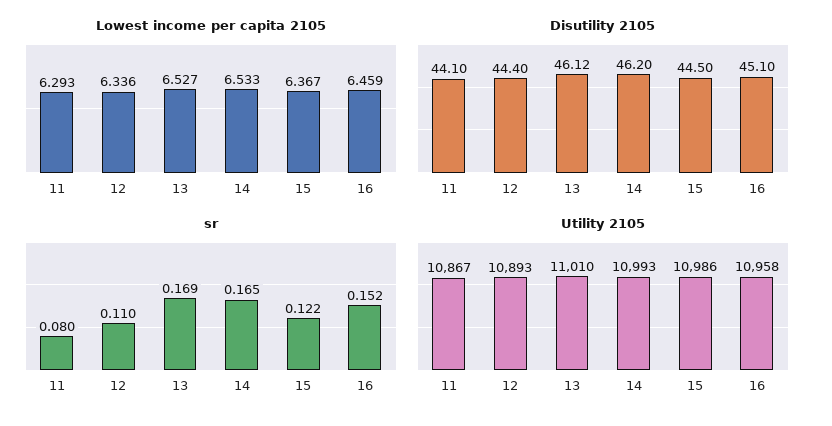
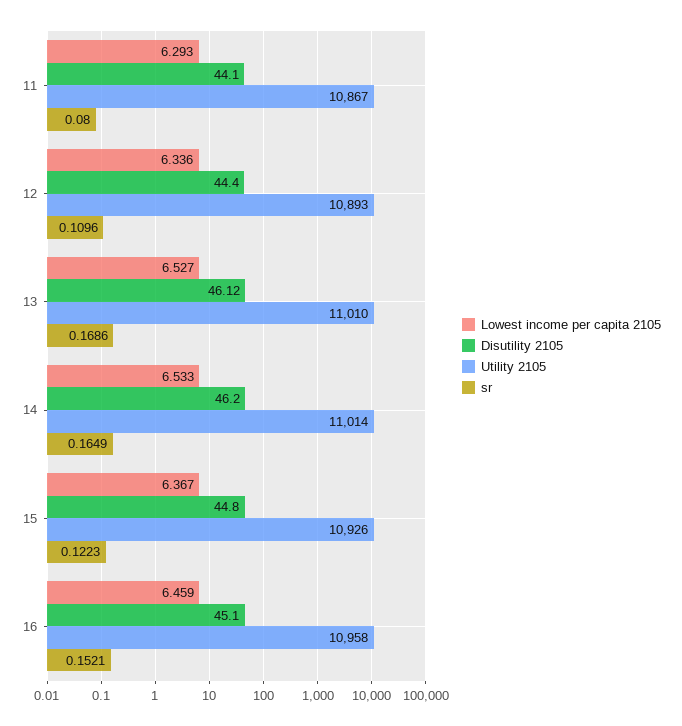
  {
    "Lowest income per capita 2105": {
      "11": 6.293,
      "12": 6.336,
      "13": 6.527,
      "14": 6.533,
      "15": 6.367,
      "16": 6.459
    },
    "Disutility 2105": {
      "11": 44.1,
      "12": 44.4,
      "13": 46.12,
      "14": 46.2,
-     "15": 44.5,
+     "15": 44.8,
      "16": 45.1
    },
    "sr": {
      "11": 0.08,
      "12": 0.1096,
      "13": 0.1686,
      "14": 0.1649,
      "15": 0.1223,
      "16": 0.1521
    },
    "Utility 2105": {
      "11": 10867,
      "12": 10893,
      "13": 11010,
-     "14": 10993,
+     "14": 11014,
-     "15": 10986,
+     "15": 10926,
      "16": 10958
    }
  }

